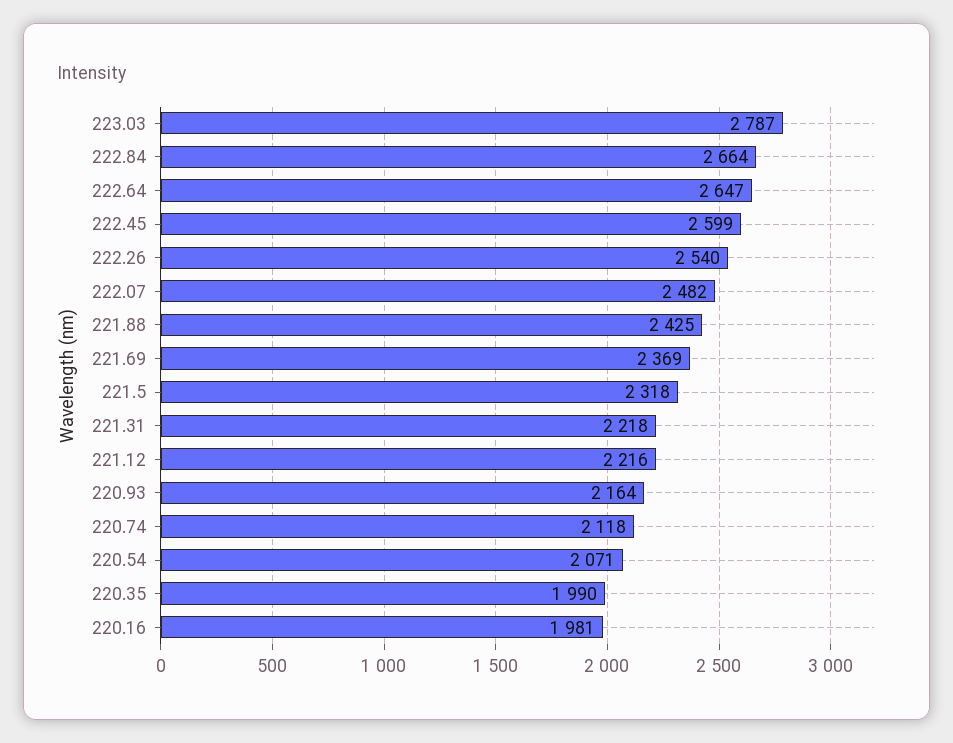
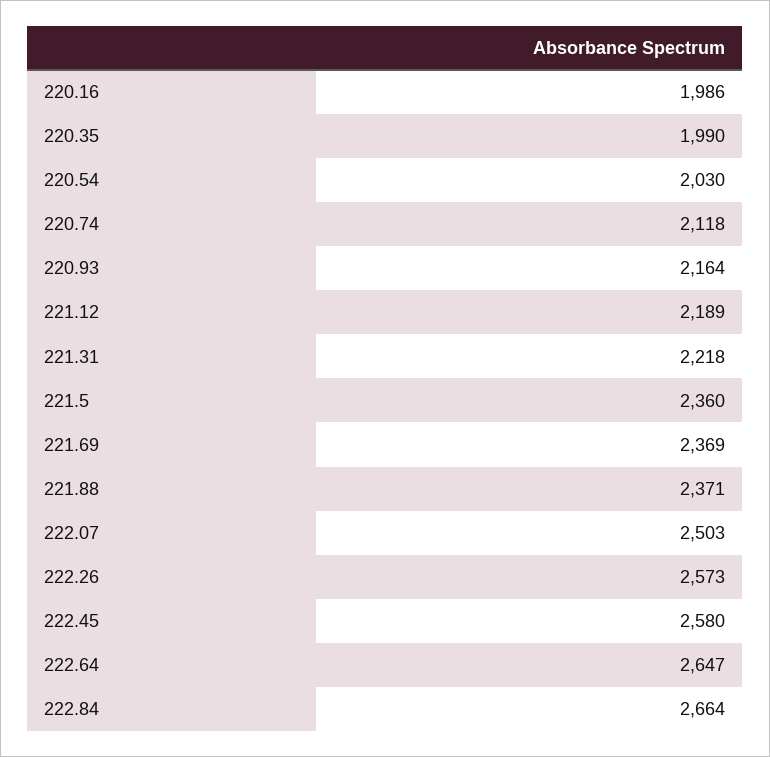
  {
-   "223.03": 2787,
    "222.84": 2664,
    "222.64": 2647,
-   "222.45": 2599,
+   "222.45": 2580,
-   "222.26": 2540,
+   "222.26": 2573,
-   "222.07": 2482,
+   "222.07": 2503,
-   "221.88": 2425,
+   "221.88": 2371,
    "221.69": 2369,
-   "221.5": 2318,
+   "221.5": 2360,
    "221.31": 2218,
-   "221.12": 2216,
+   "221.12": 2189,
    "220.93": 2164,
    "220.74": 2118,
-   "220.54": 2071,
+   "220.54": 2030,
    "220.35": 1990,
-   "220.16": 1981
+   "220.16": 1986
  }

